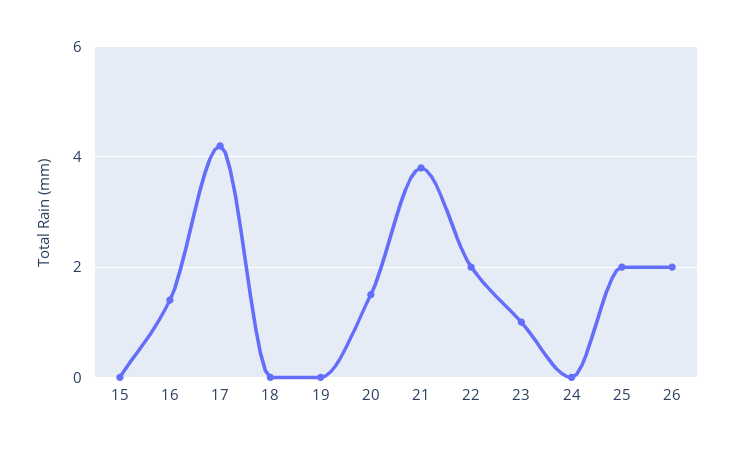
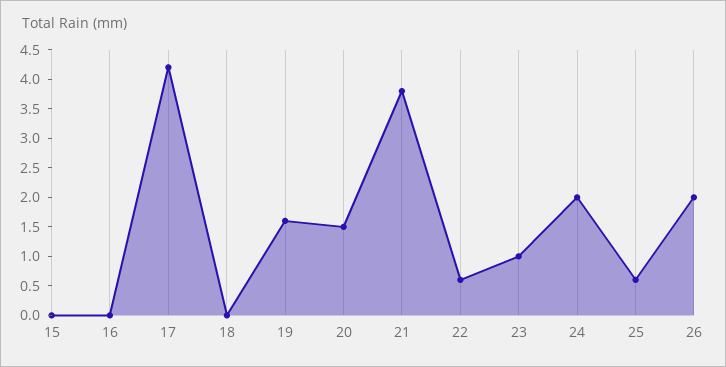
  {
    "15": 0,
-   "16": 1.5,
+   "16": 0,
    "17": 4,
    "18": 0,
-   "19": 0,
+   "19": 1.5,
    "20": 1.5,
    "21": 4,
-   "22": 2,
+   "22": 0.5,
    "23": 1,
-   "24": 0,
+   "24": 2,
-   "25": 2,
+   "25": 0.5,
    "26": 2
  }

